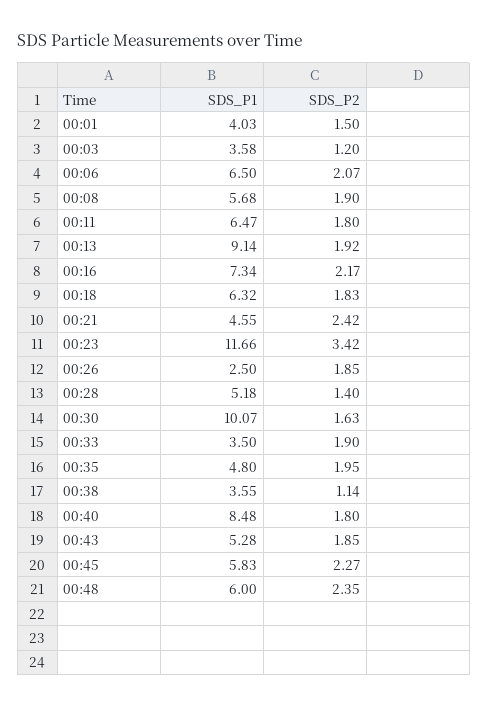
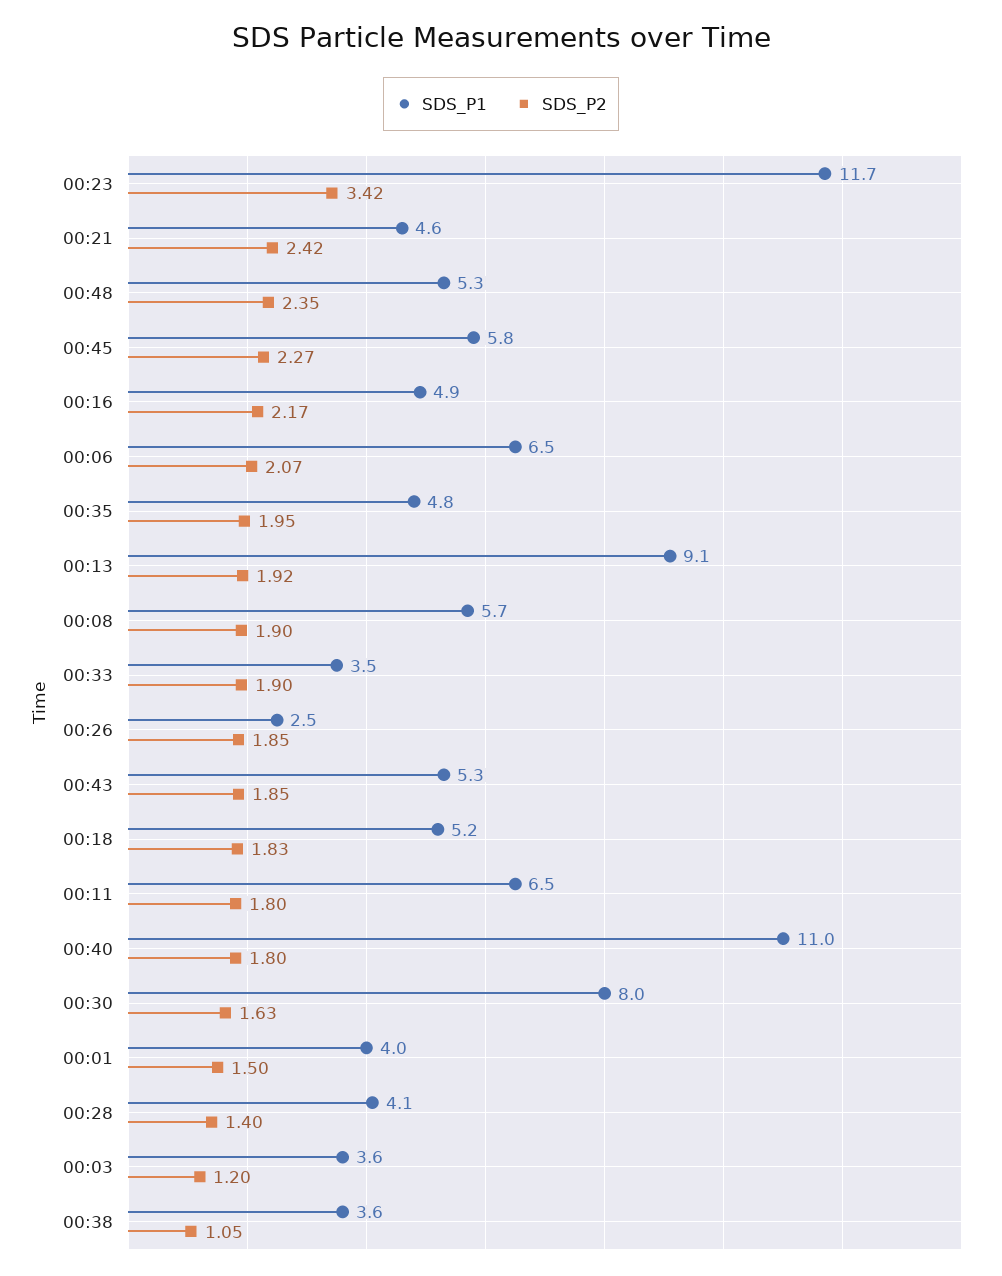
  {
    "SDS_P1": {
      "00:01": 4.03,
      "00:03": 3.58,
      "00:06": 6.5,
      "00:08": 5.68,
      "00:11": 6.47,
      "00:13": 9.14,
-     "00:16": 7.34,
+     "00:16": 4.9,
-     "00:18": 6.32,
+     "00:18": 5.2,
      "00:21": 4.55,
      "00:23": 11.66,
      "00:26": 2.5,
-     "00:28": 5.18,
+     "00:28": 4.1,
-     "00:30": 10.07,
+     "00:30": 8,
      "00:33": 3.5,
      "00:35": 4.8,
      "00:38": 3.55,
-     "00:40": 8.48,
+     "00:40": 11,
      "00:43": 5.28,
      "00:45": 5.83,
-     "00:48": 6
+     "00:48": 5.3
    },
    "SDS_P2": {
      "00:01": 1.5,
      "00:03": 1.2,
      "00:06": 2.07,
      "00:08": 1.9,
      "00:11": 1.8,
      "00:13": 1.92,
      "00:16": 2.17,
      "00:18": 1.83,
      "00:21": 2.42,
      "00:23": 3.42,
      "00:26": 1.85,
      "00:28": 1.4,
      "00:30": 1.63,
      "00:33": 1.9,
      "00:35": 1.95,
-     "00:38": 1.14,
+     "00:38": 1.05,
      "00:40": 1.8,
      "00:43": 1.85,
      "00:45": 2.27,
      "00:48": 2.35
    }
  }

